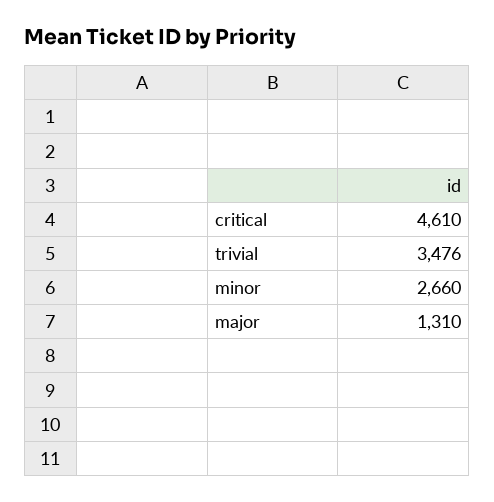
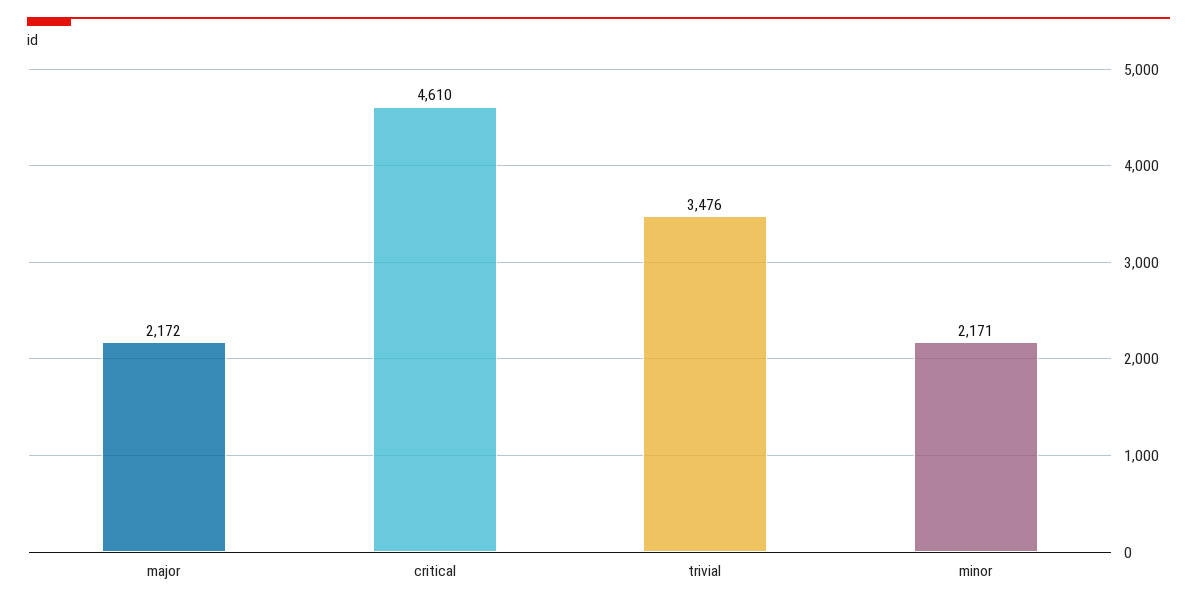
  {
    "critical": 4610,
    "trivial": 3476,
-   "minor": 2660,
+   "minor": 2171,
-   "major": 1310
+   "major": 2172
  }

